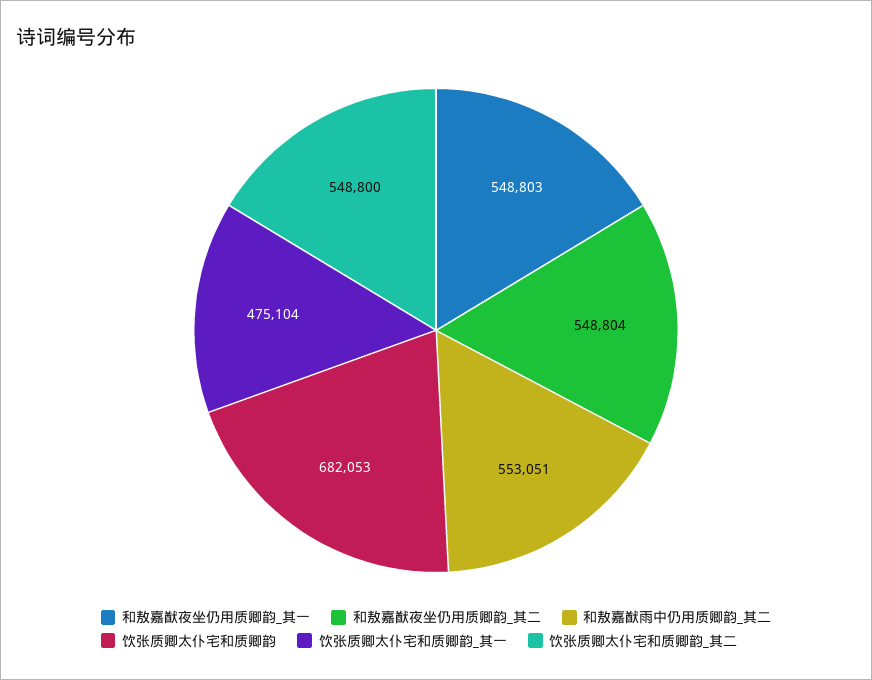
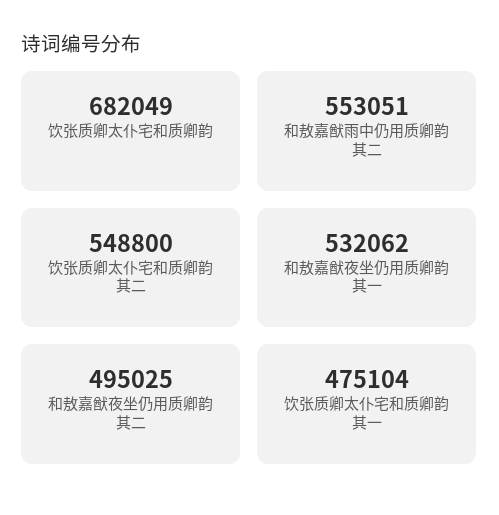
  {
-   "和敖嘉猷夜坐仍用质卿韵_其一": 548803,
+   "和敖嘉猷夜坐仍用质卿韵_其一": 532062,
-   "和敖嘉猷夜坐仍用质卿韵_其二": 548804,
+   "和敖嘉猷夜坐仍用质卿韵_其二": 495025,
    "和敖嘉猷雨中仍用质卿韵_其二": 553051,
-   "饮张质卿太仆宅和质卿韵": 682053,
+   "饮张质卿太仆宅和质卿韵": 682049,
    "饮张质卿太仆宅和质卿韵_其一": 475104,
    "饮张质卿太仆宅和质卿韵_其二": 548800
  }

